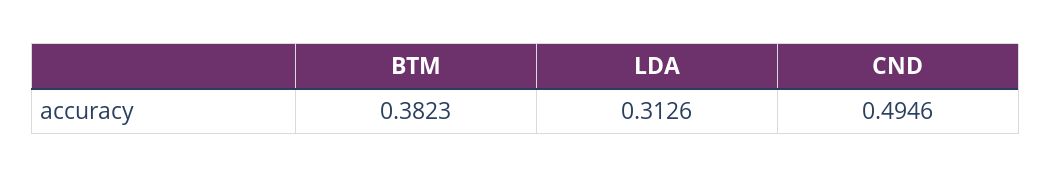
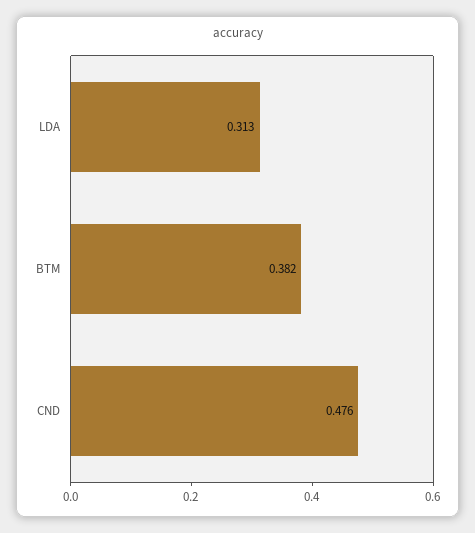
  {
    "BTM": 0.3823,
    "LDA": 0.3126,
-   "CND": 0.4946
+   "CND": 0.476
  }

